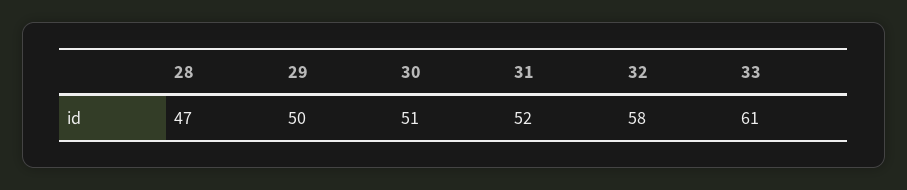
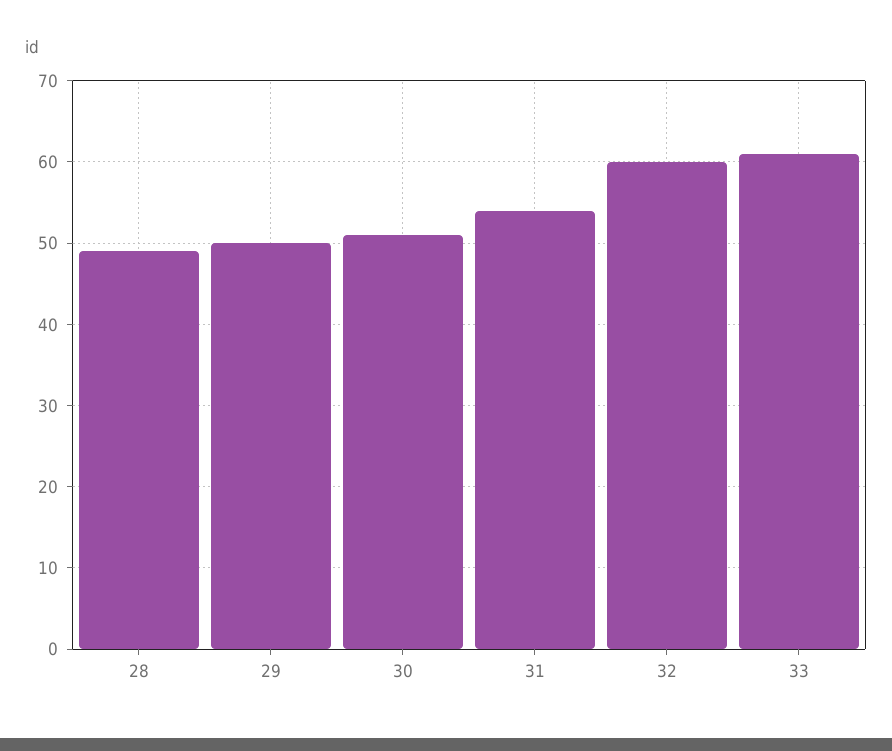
  {
-   "28": 47,
+   "28": 49,
    "29": 50,
    "30": 51,
-   "31": 52,
+   "31": 54,
-   "32": 58,
+   "32": 60,
    "33": 61
  }

